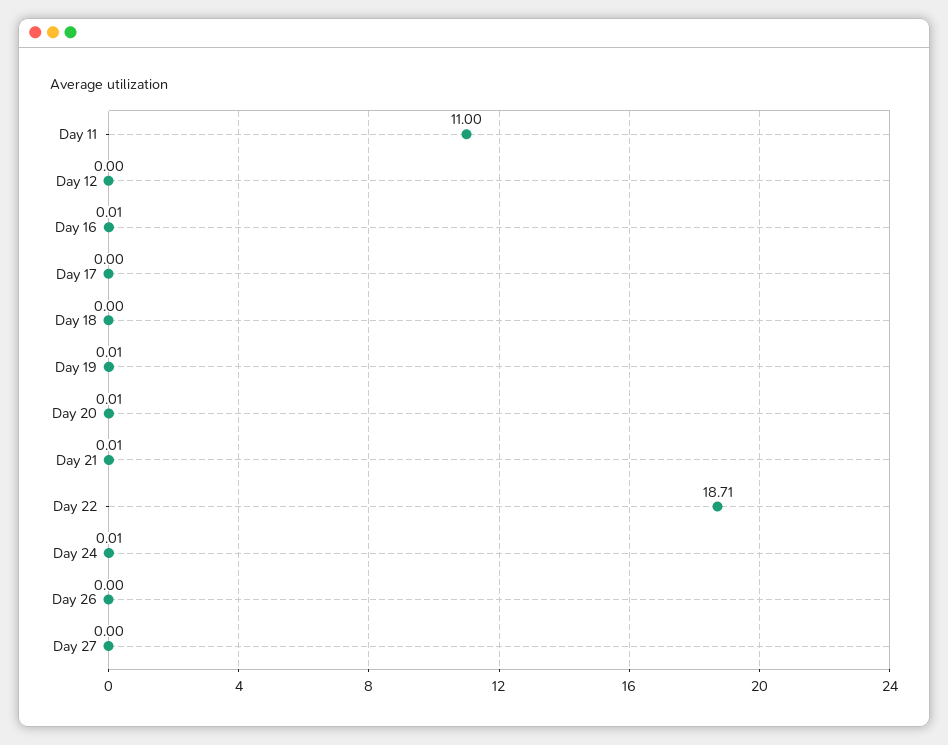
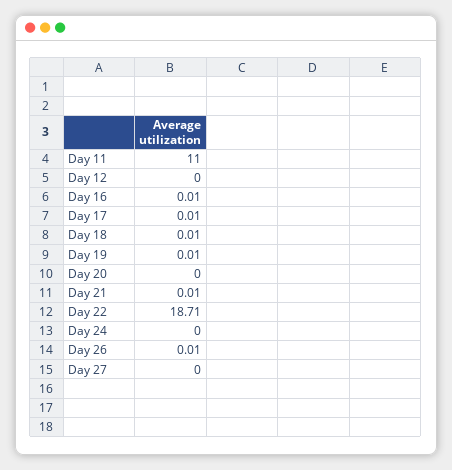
  {
    "Day 11": 11,
    "Day 12": 0,
    "Day 16": 0.01,
-   "Day 17": 0,
+   "Day 17": 0.01,
-   "Day 18": 0,
+   "Day 18": 0.01,
    "Day 19": 0.01,
-   "Day 20": 0.01,
+   "Day 20": 0,
    "Day 21": 0.01,
    "Day 22": 18.71,
-   "Day 24": 0.01,
+   "Day 24": 0,
-   "Day 26": 0,
+   "Day 26": 0.01,
    "Day 27": 0
  }

